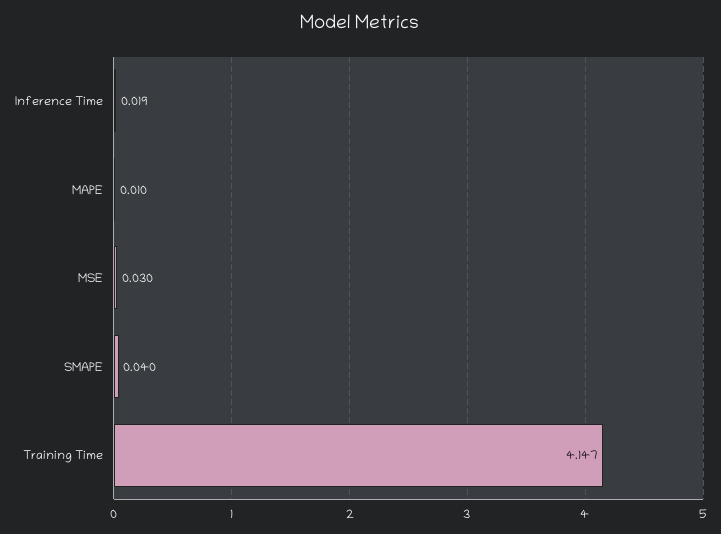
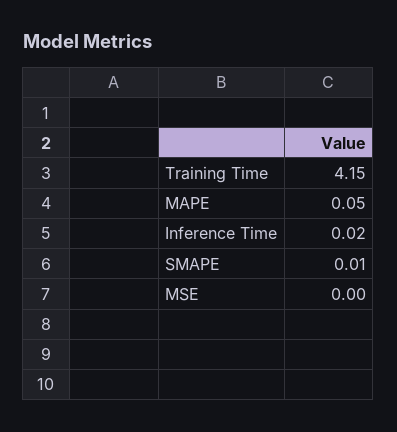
  {
    "Inference Time": 0.019,
-   "MAPE": 0.01,
+   "MAPE": 0.05,
-   "MSE": 0.03,
+   "MSE": 0,
-   "SMAPE": 0.04,
+   "SMAPE": 0.01,
    "Training Time": 4.147
  }

